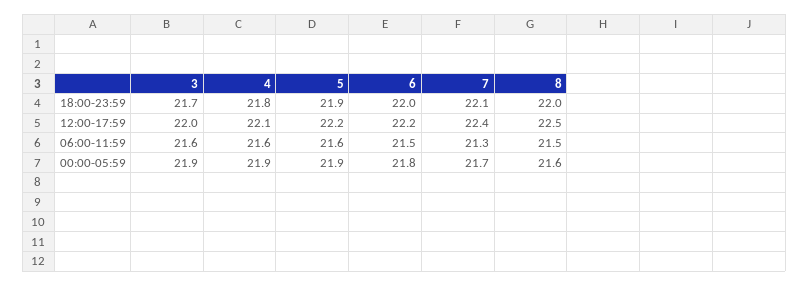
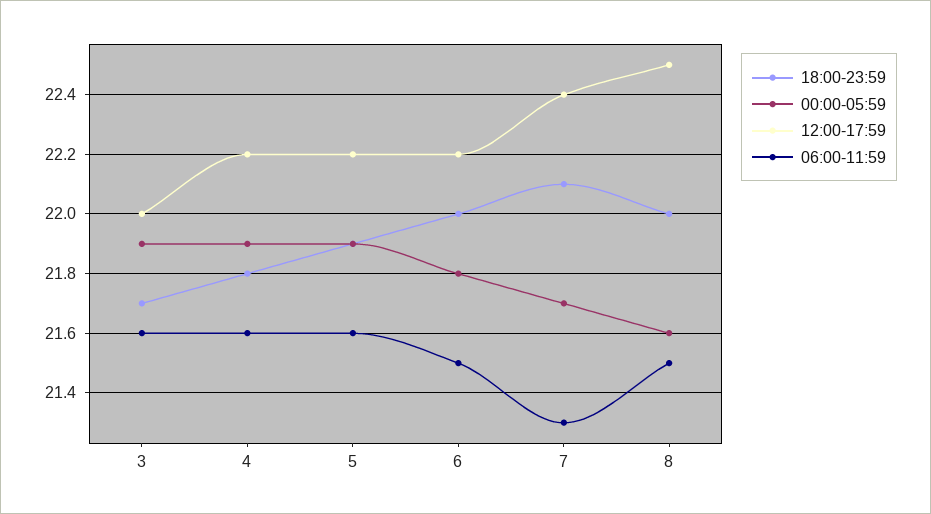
  {
    "18:00-23:59": {
      "3": 21.7,
      "4": 21.8,
      "5": 21.9,
      "6": 22,
      "7": 22.1,
      "8": 22
    },
    "12:00-17:59": {
      "3": 22,
-     "4": 22.1,
+     "4": 22.2,
      "5": 22.2,
      "6": 22.2,
      "7": 22.4,
      "8": 22.5
    },
    "06:00-11:59": {
      "3": 21.6,
      "4": 21.6,
      "5": 21.6,
      "6": 21.5,
      "7": 21.3,
      "8": 21.5
    },
    "00:00-05:59": {
      "3": 21.9,
      "4": 21.9,
      "5": 21.9,
      "6": 21.8,
      "7": 21.7,
      "8": 21.6
    }
  }

